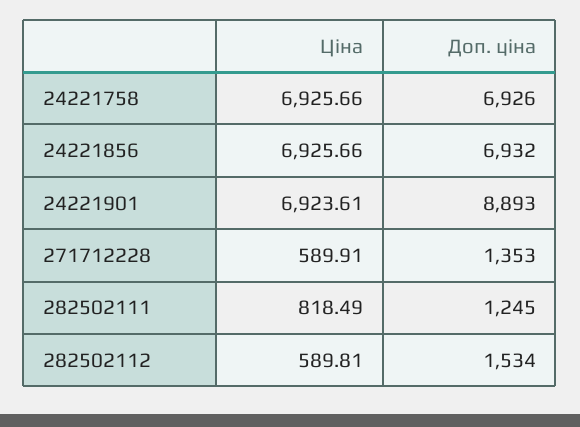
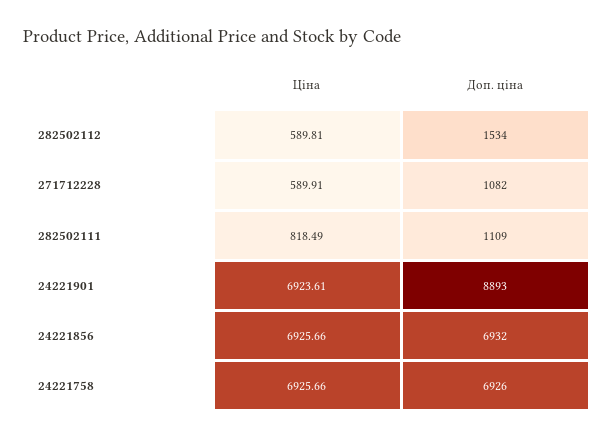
  {
    "Ціна": {
      "24221758": 6925.66,
      "24221856": 6925.66,
      "24221901": 6923.61,
      "271712228": 589.91,
      "282502111": 818.49,
      "282502112": 589.81
    },
    "Доп. ціна": {
      "24221758": 6926,
      "24221856": 6932,
      "24221901": 8893,
-     "271712228": 1353,
+     "271712228": 1082,
-     "282502111": 1245,
+     "282502111": 1109,
      "282502112": 1534
    }
  }

